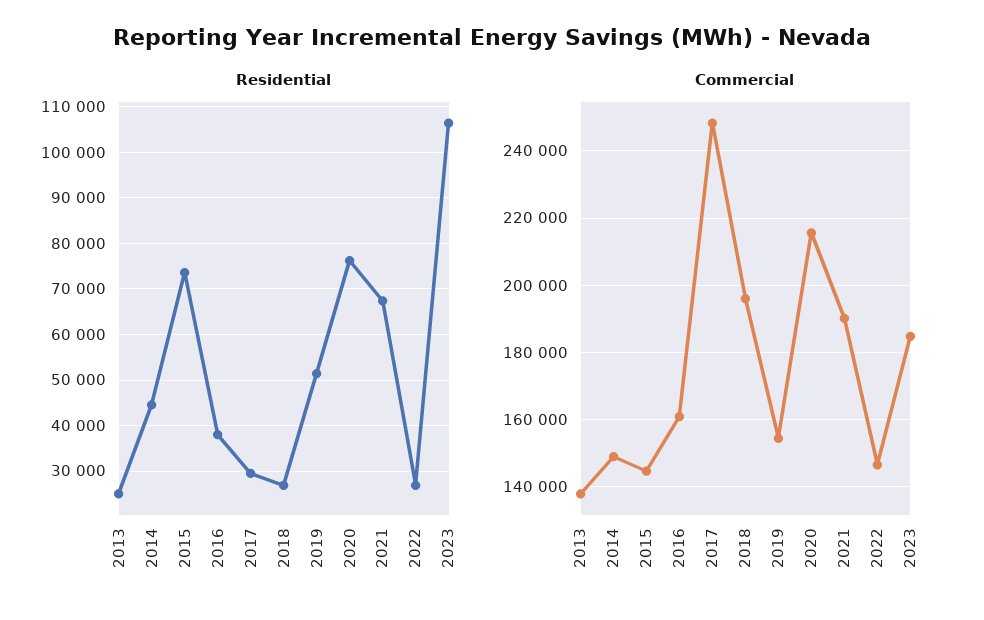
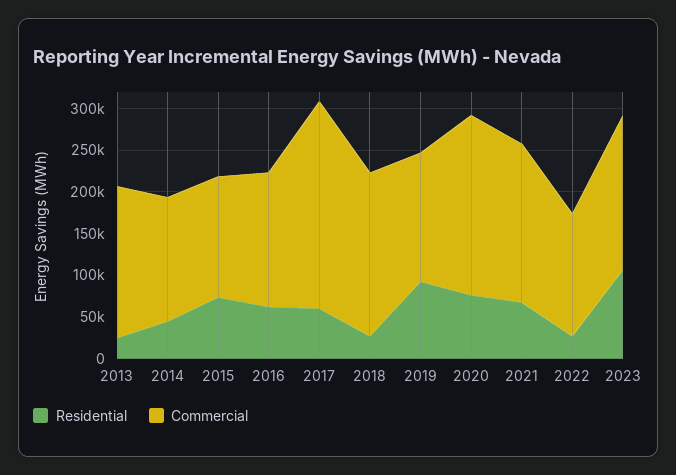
  {
    "Residential": {
      "2013": 26000,
      "2014": 44000,
      "2015": 74000,
-     "2016": 38000,
+     "2016": 60000,
-     "2017": 30000,
+     "2017": 60000,
      "2018": 26000,
-     "2019": 52000,
+     "2019": 90000,
      "2020": 76000,
      "2021": 68000,
      "2022": 26000,
      "2023": 106000
    },
    "Commercial": {
-     "2013": 138000,
+     "2013": 180000,
      "2014": 148000,
      "2015": 144000,
      "2016": 160000,
      "2017": 248000,
      "2018": 196000,
      "2019": 154000,
      "2020": 216000,
      "2021": 190000,
      "2022": 146000,
      "2023": 184000
    }
  }

